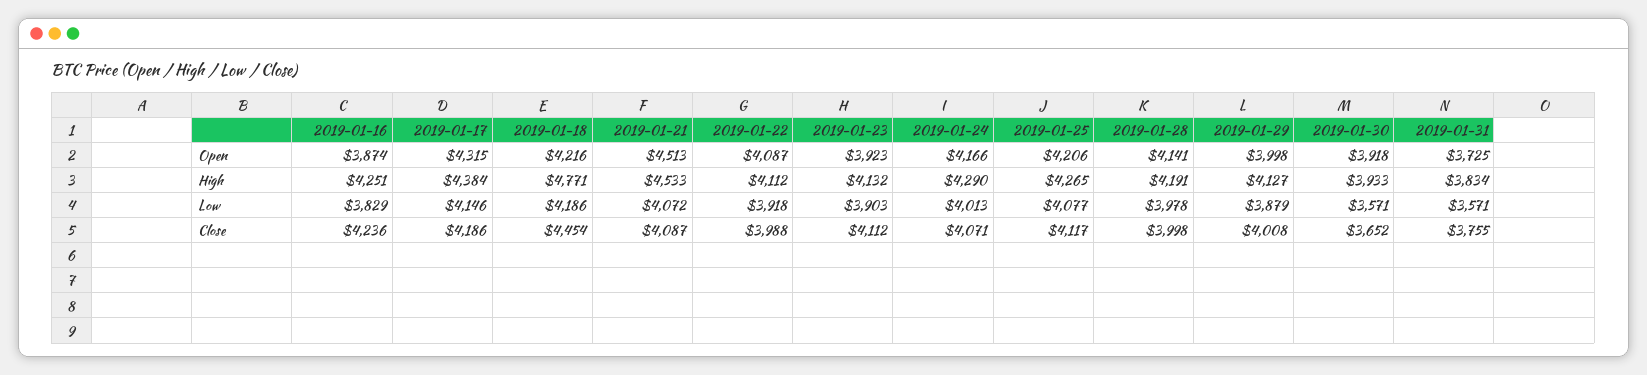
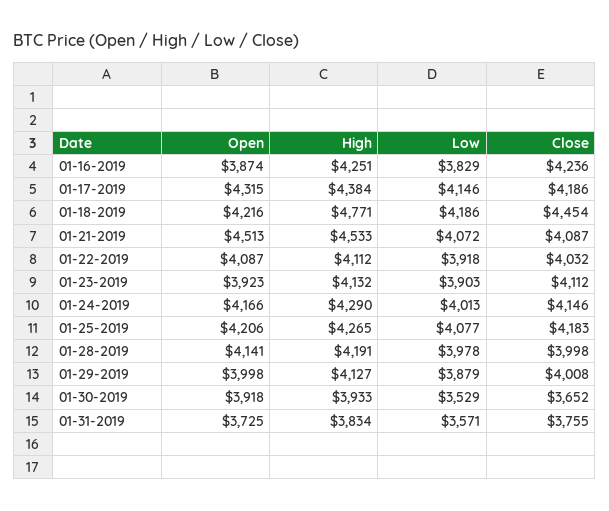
  {
    "2019-01-16": {
      "Open": 3874,
      "High": 4251,
      "Low": 3829,
      "Close": 4236
    },
    "2019-01-17": {
      "Open": 4315,
      "High": 4384,
      "Low": 4146,
      "Close": 4186
    },
    "2019-01-18": {
      "Open": 4216,
      "High": 4771,
      "Low": 4186,
      "Close": 4454
    },
    "2019-01-21": {
      "Open": 4513,
      "High": 4533,
      "Low": 4072,
      "Close": 4087
    },
    "2019-01-22": {
      "Open": 4087,
      "High": 4112,
      "Low": 3918,
-     "Close": 3988
+     "Close": 4032
    },
    "2019-01-23": {
      "Open": 3923,
      "High": 4132,
      "Low": 3903,
      "Close": 4112
    },
    "2019-01-24": {
      "Open": 4166,
      "High": 4290,
      "Low": 4013,
-     "Close": 4071
+     "Close": 4146
    },
    "2019-01-25": {
      "Open": 4206,
      "High": 4265,
      "Low": 4077,
-     "Close": 4117
+     "Close": 4183
    },
    "2019-01-28": {
      "Open": 4141,
      "High": 4191,
      "Low": 3978,
      "Close": 3998
    },
    "2019-01-29": {
      "Open": 3998,
      "High": 4127,
      "Low": 3879,
      "Close": 4008
    },
    "2019-01-30": {
      "Open": 3918,
      "High": 3933,
-     "Low": 3571,
+     "Low": 3529,
      "Close": 3652
    },
    "2019-01-31": {
      "Open": 3725,
      "High": 3834,
      "Low": 3571,
      "Close": 3755
    }
  }

